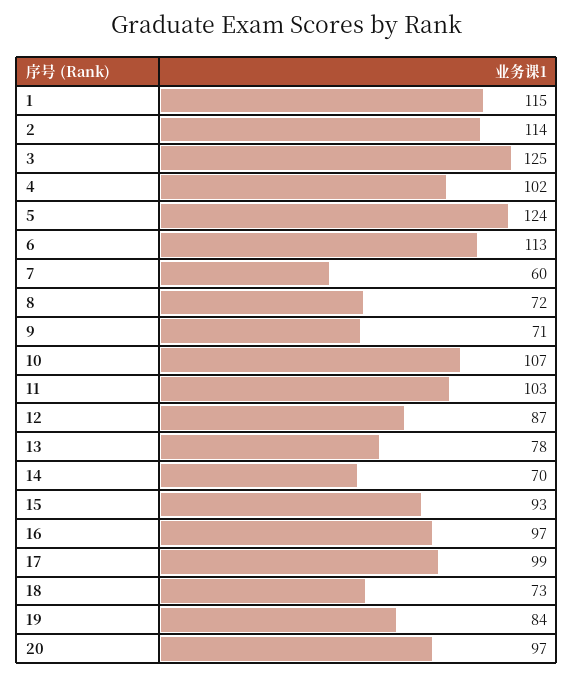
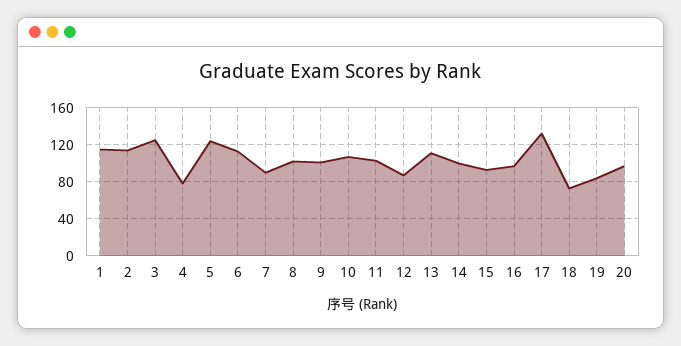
  {
    "1": 115,
    "2": 114,
    "3": 125,
-   "4": 102,
+   "4": 80,
    "5": 124,
    "6": 113,
-   "7": 60,
+   "7": 90,
-   "8": 72,
+   "8": 100,
-   "9": 71,
+   "9": 100,
    "10": 107,
    "11": 103,
    "12": 87,
-   "13": 78,
+   "13": 110,
-   "14": 70,
+   "14": 100,
    "15": 93,
    "16": 97,
-   "17": 99,
+   "17": 130,
    "18": 73,
    "19": 84,
    "20": 97
  }

